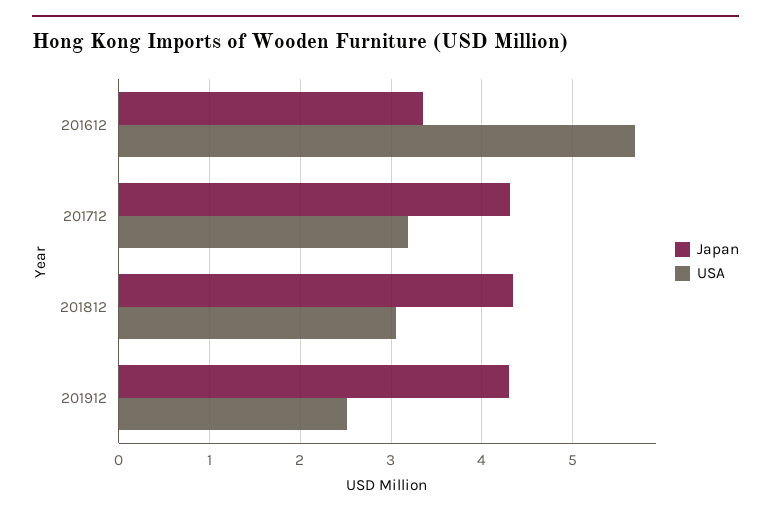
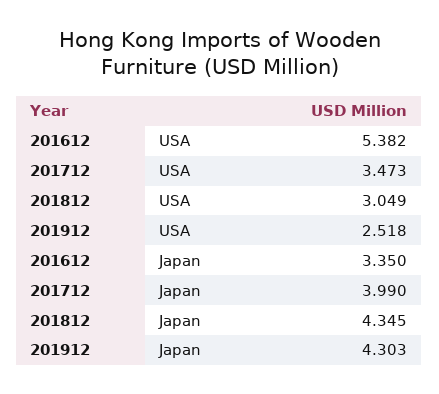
  {
    "Japan": {
      "201612": 3.35,
-     "201712": 4.3,
+     "201712": 3.99,
      "201812": 4.345,
      "201912": 4.303
    },
    "USA": {
-     "201612": 5.7,
+     "201612": 5.382,
-     "201712": 3.2,
+     "201712": 3.473,
      "201812": 3.049,
      "201912": 2.518
    }
  }

